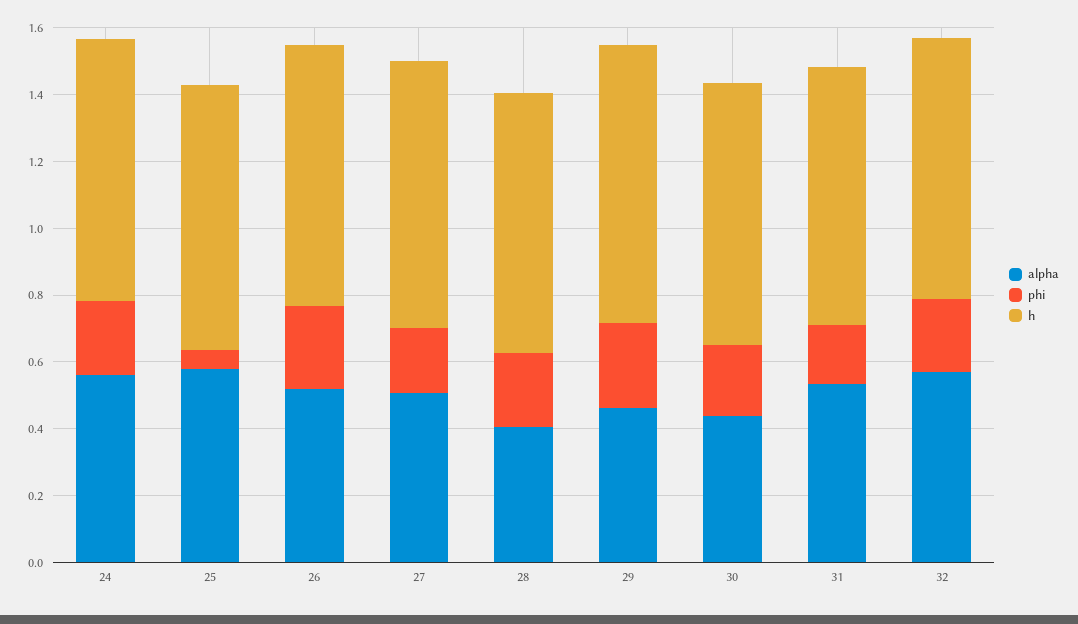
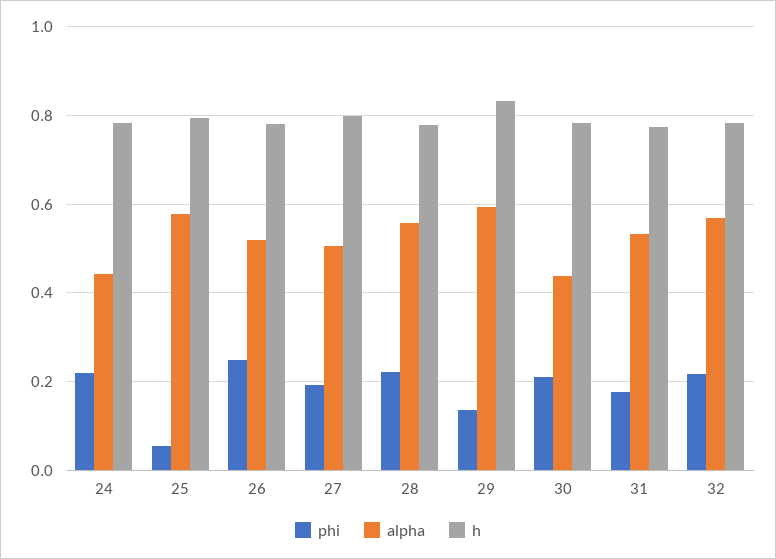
  {
    "alpha": {
-     "24": 0.55,
+     "24": 0.44,
      "25": 0.58,
      "26": 0.52,
      "27": 0.5,
-     "28": 0.4,
+     "28": 0.56,
-     "29": 0.45,
+     "29": 0.6,
      "30": 0.44,
      "31": 0.54,
      "32": 0.56
    },
    "phi": {
      "24": 0.22,
      "25": 0.06,
      "26": 0.24,
      "27": 0.2,
      "28": 0.22,
-     "29": 0.25,
+     "29": 0.14,
      "30": 0.22,
      "31": 0.18,
      "32": 0.22
    },
    "h": {
      "24": 0.78,
      "25": 0.8,
      "26": 0.78,
      "27": 0.8,
      "28": 0.78,
      "29": 0.84,
      "30": 0.78,
      "31": 0.78,
      "32": 0.78
    }
  }

